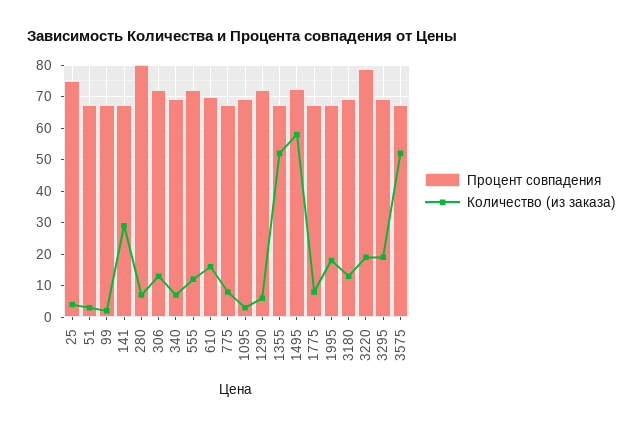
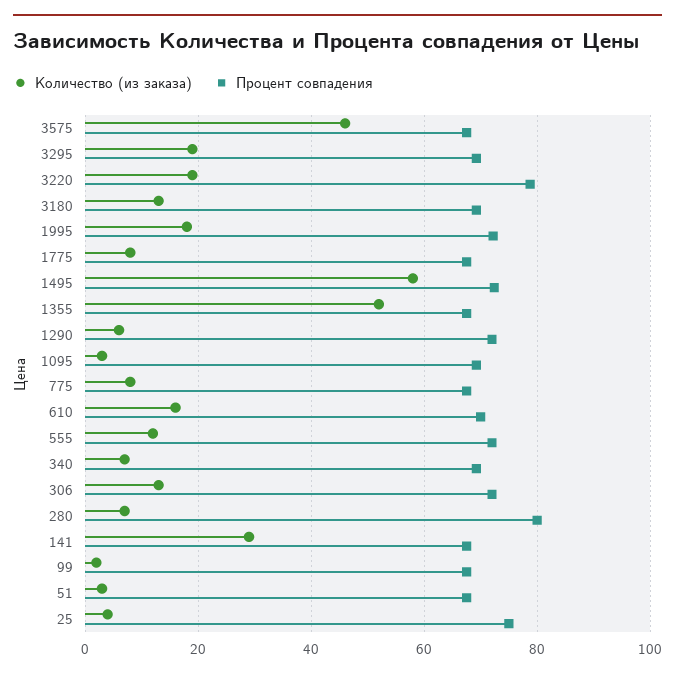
  {
    "Процент совпадения": {
      "25": 76,
      "51": 68,
      "99": 68,
      "141": 68,
      "280": 80,
      "306": 72,
      "340": 70,
      "555": 72,
      "610": 70,
      "775": 68,
      "1095": 70,
      "1290": 72,
      "1355": 68,
      "1495": 72,
      "1775": 68,
-     "1995": 68,
+     "1995": 72,
      "3180": 70,
      "3220": 78,
      "3295": 70,
      "3575": 68
    },
    "Количество (из заказа)": {
      "25": 4,
      "51": 4,
      "99": 2,
      "141": 30,
      "280": 8,
      "306": 14,
      "340": 8,
      "555": 12,
      "610": 16,
      "775": 8,
      "1095": 4,
      "1290": 6,
      "1355": 52,
      "1495": 58,
      "1775": 8,
      "1995": 18,
      "3180": 14,
      "3220": 20,
      "3295": 20,
-     "3575": 52
+     "3575": 46
    }
  }

